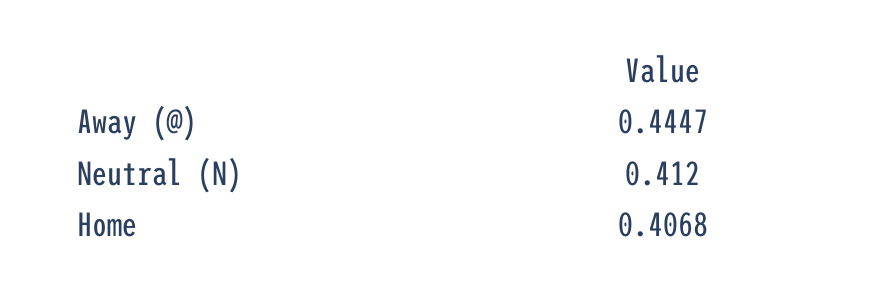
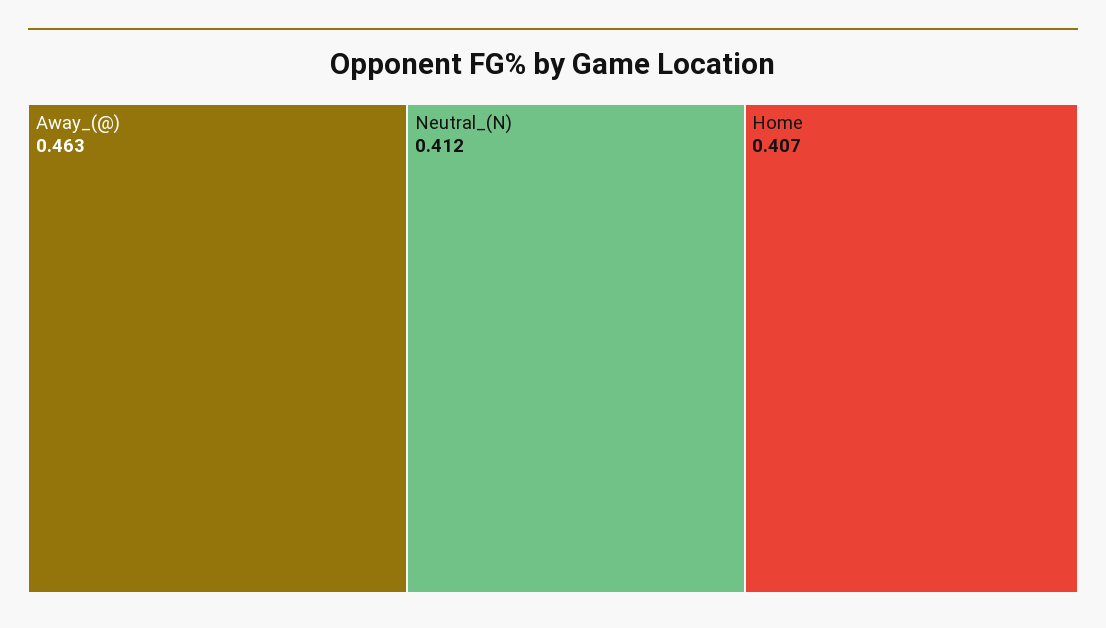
  {
-   "Away (@)": 0.4447,
+   "Away (@)": 0.463,
    "Neutral (N)": 0.412,
    "Home": 0.4068
  }

